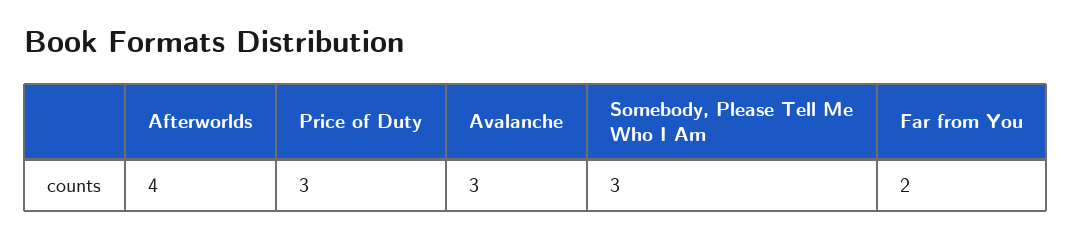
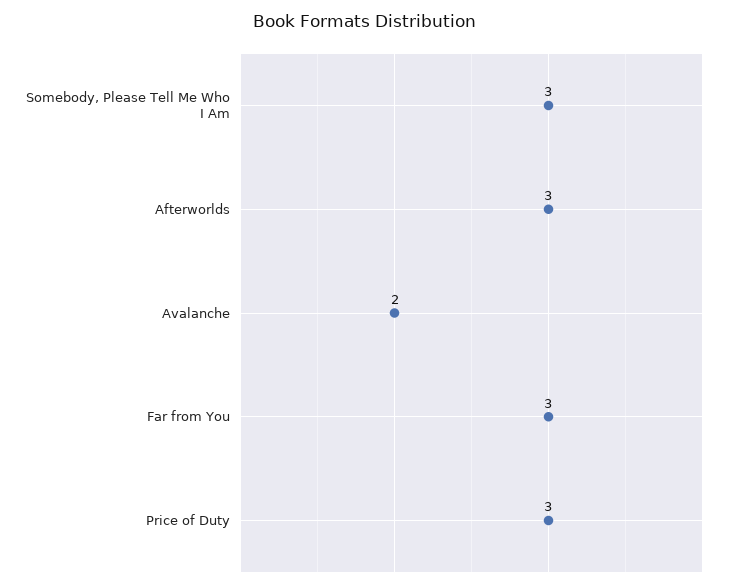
  {
-   "Afterworlds": 4,
+   "Afterworlds": 3,
    "Price of Duty": 3,
-   "Avalanche": 3,
+   "Avalanche": 2,
    "Somebody, Please Tell Me Who I Am": 3,
-   "Far from You": 2
+   "Far from You": 3
  }

